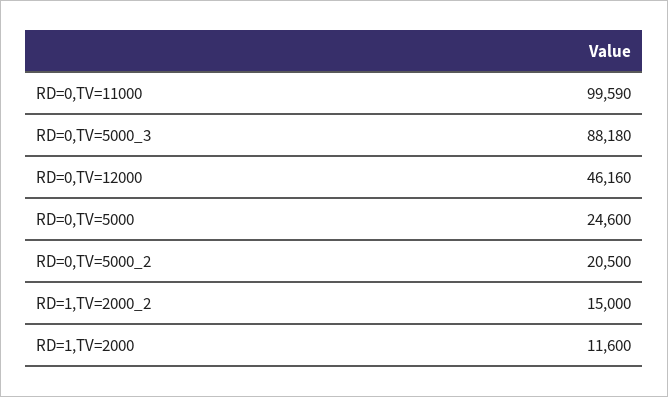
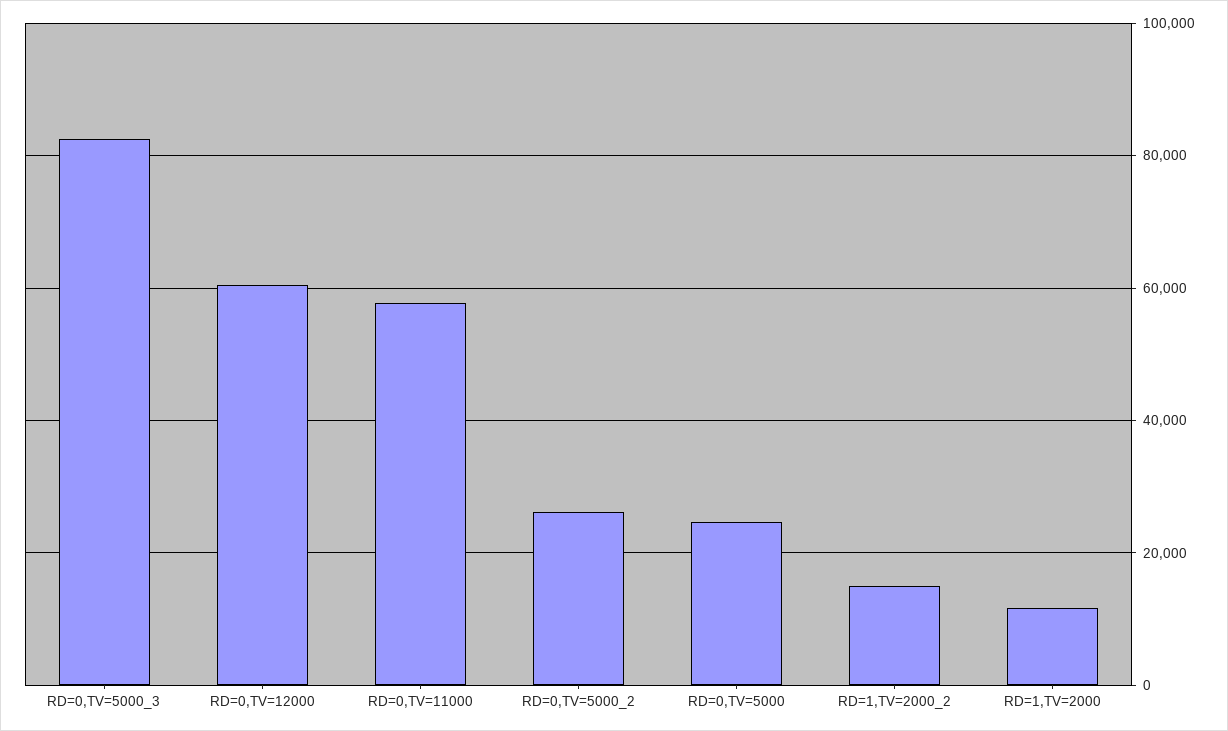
  {
-   "RD=0,TV=11000": 99590,
+   "RD=0,TV=11000": 58000,
-   "RD=0,TV=5000_3": 88180,
+   "RD=0,TV=5000_3": 82000,
-   "RD=0,TV=12000": 46160,
+   "RD=0,TV=12000": 60000,
    "RD=0,TV=5000": 24600,
-   "RD=0,TV=5000_2": 20500,
+   "RD=0,TV=5000_2": 26000,
    "RD=1,TV=2000_2": 15000,
    "RD=1,TV=2000": 11600
  }

